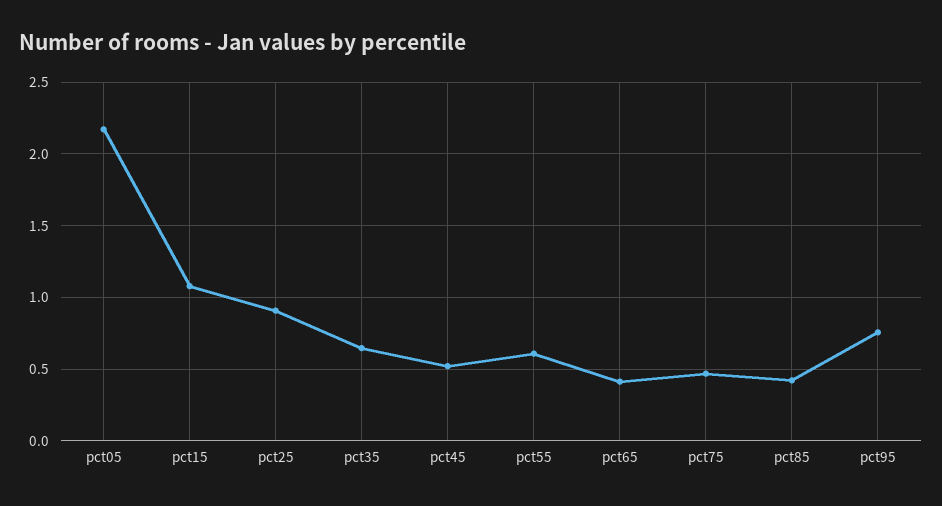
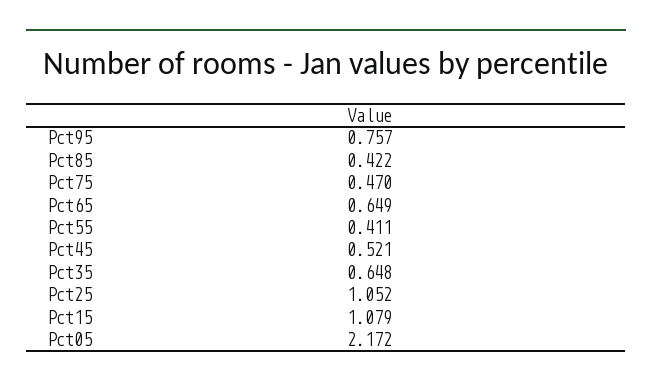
  {
    "pct05": 2.172,
    "pct15": 1.079,
-   "pct25": 0.9,
+   "pct25": 1.052,
    "pct35": 0.648,
    "pct45": 0.521,
-   "pct55": 0.6,
+   "pct55": 0.411,
-   "pct65": 0.4,
+   "pct65": 0.649,
    "pct75": 0.47,
    "pct85": 0.422,
    "pct95": 0.757
  }

